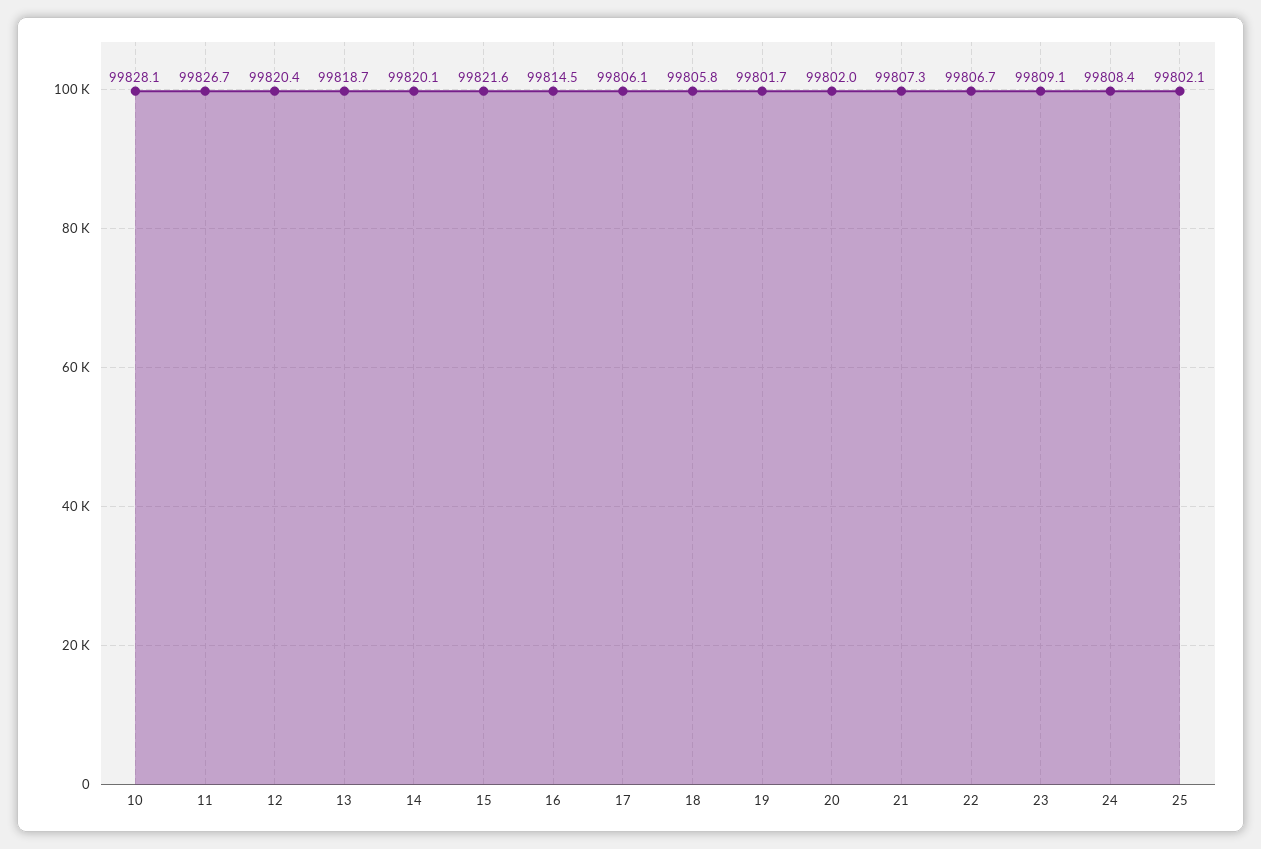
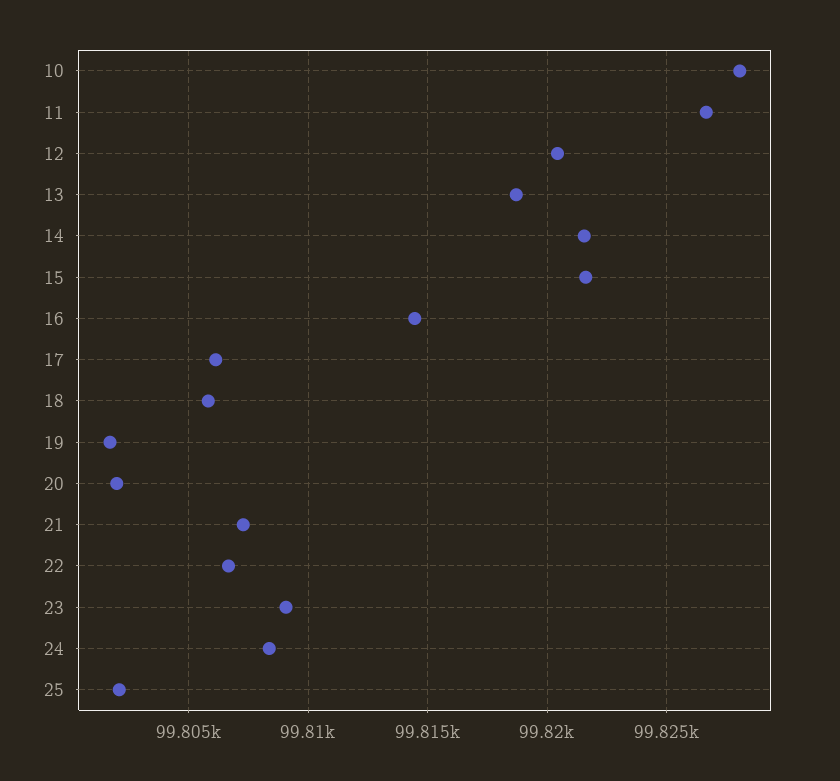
  {
    "10": 99828.1,
    "11": 99826.7,
    "12": 99820.4,
    "13": 99818.7,
-   "14": 99820.1,
+   "14": 99821.5,
    "15": 99821.6,
    "16": 99814.5,
    "17": 99806.1,
    "18": 99805.8,
    "19": 99801.7,
    "20": 99802,
    "21": 99807.3,
    "22": 99806.7,
    "23": 99809.1,
    "24": 99808.4,
    "25": 99802.1
  }

